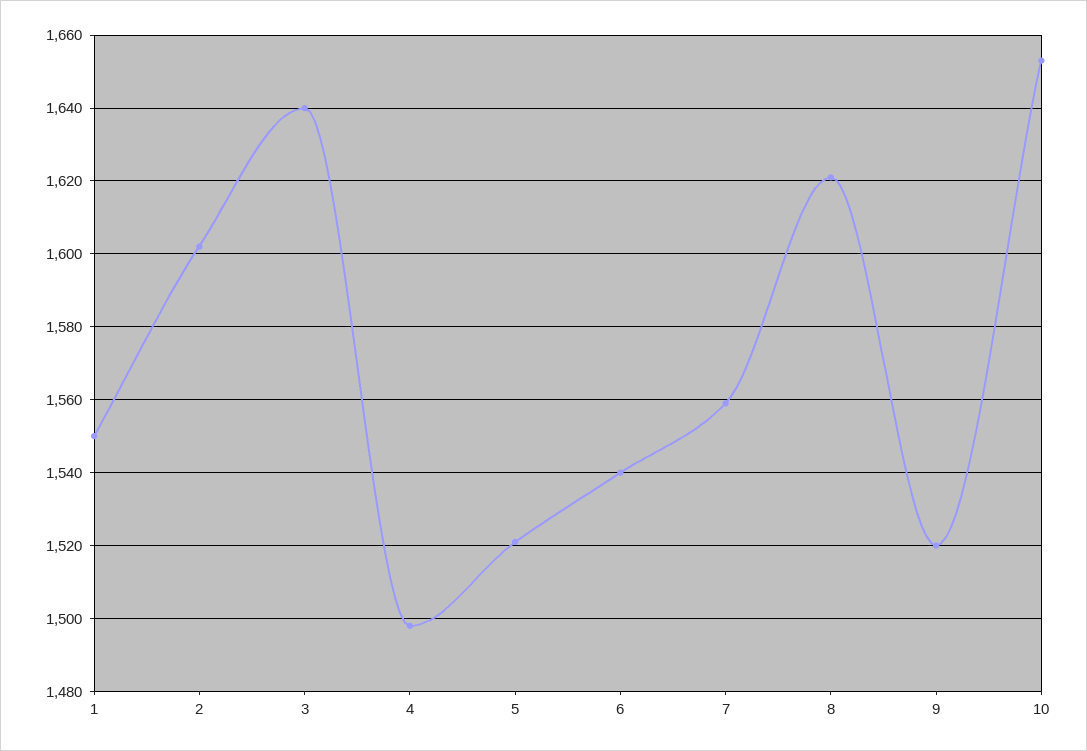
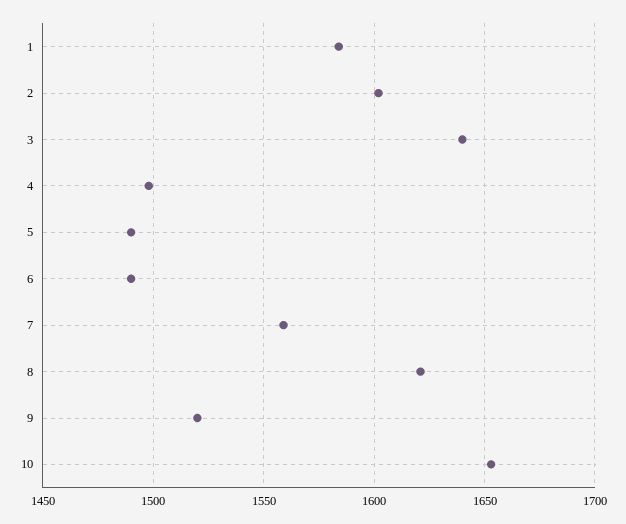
  {
-   "1": 1550,
+   "1": 1585,
    "2": 1600,
    "3": 1640,
    "4": 1500,
-   "5": 1520,
+   "5": 1490,
-   "6": 1540,
+   "6": 1490,
    "7": 1560,
    "8": 1620,
    "9": 1520,
    "10": 1655
  }

